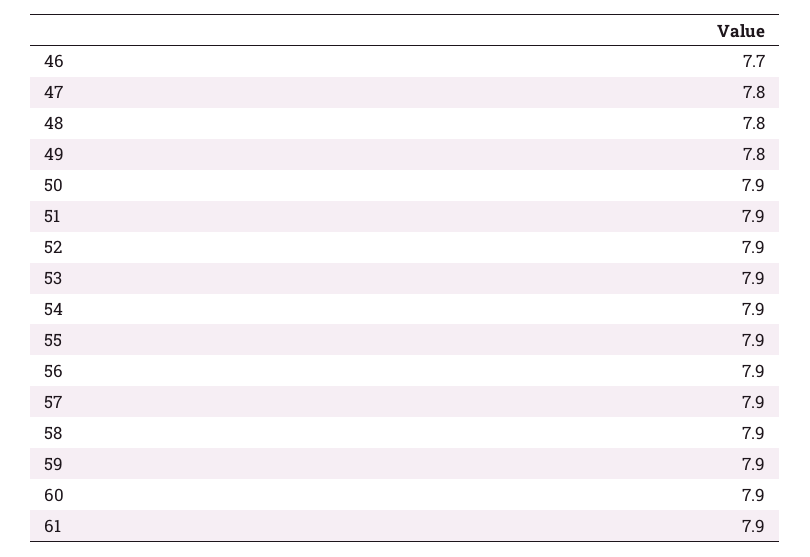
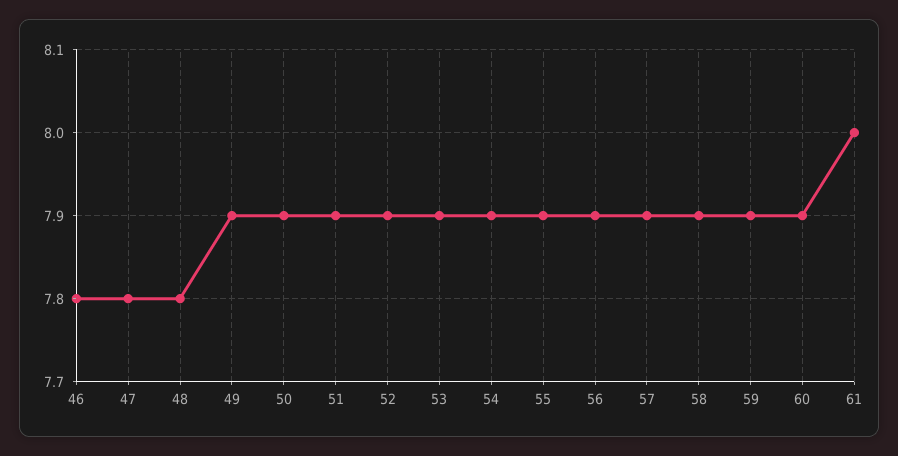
  {
-   "46": 7.7,
+   "46": 7.8,
    "47": 7.8,
    "48": 7.8,
-   "49": 7.8,
+   "49": 7.9,
    "50": 7.9,
    "51": 7.9,
    "52": 7.9,
    "53": 7.9,
    "54": 7.9,
    "55": 7.9,
    "56": 7.9,
    "57": 7.9,
    "58": 7.9,
    "59": 7.9,
    "60": 7.9,
-   "61": 7.9
+   "61": 8
  }

